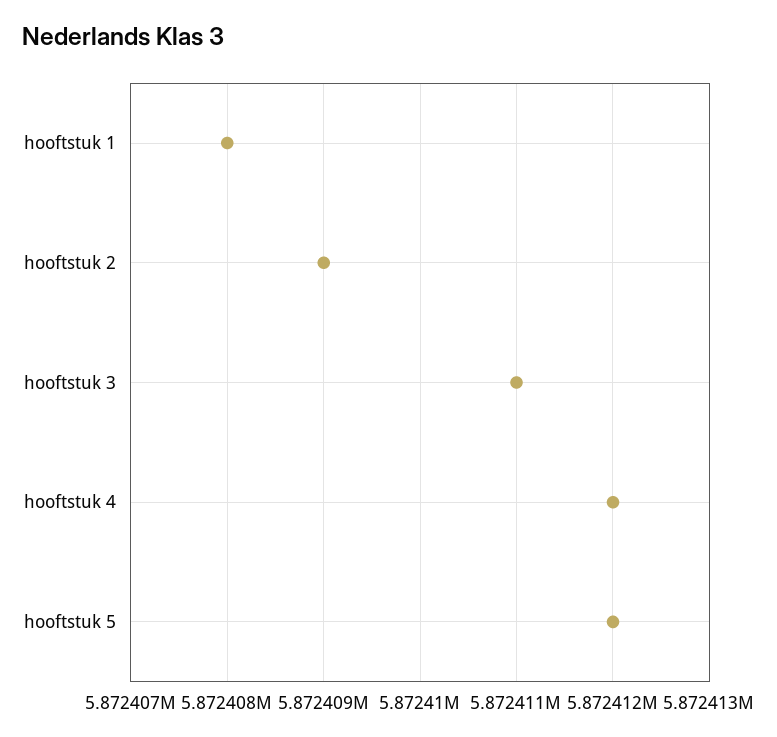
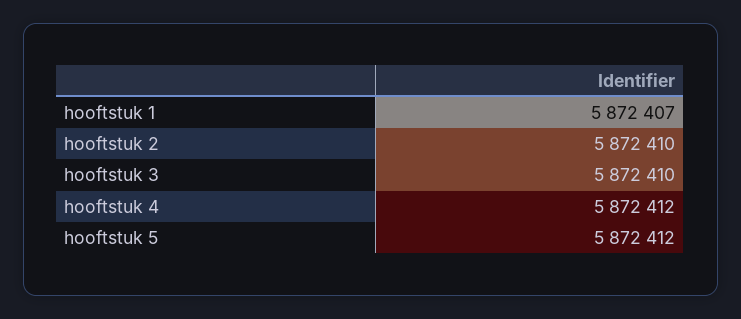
  {
-   "hooftstuk 1": 5872408,
+   "hooftstuk 1": 5872407,
-   "hooftstuk 2": 5872409,
+   "hooftstuk 2": 5872410,
-   "hooftstuk 3": 5872411,
+   "hooftstuk 3": 5872410,
    "hooftstuk 4": 5872412,
    "hooftstuk 5": 5872412
  }

